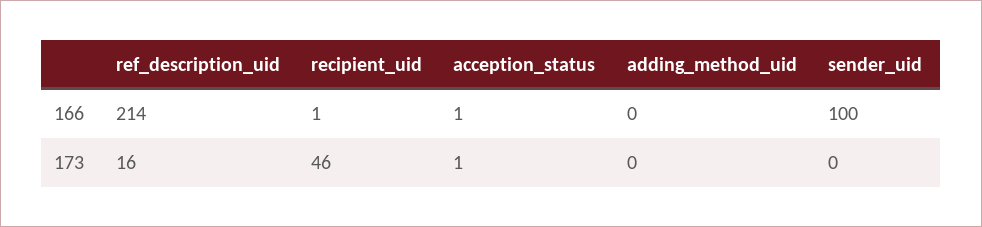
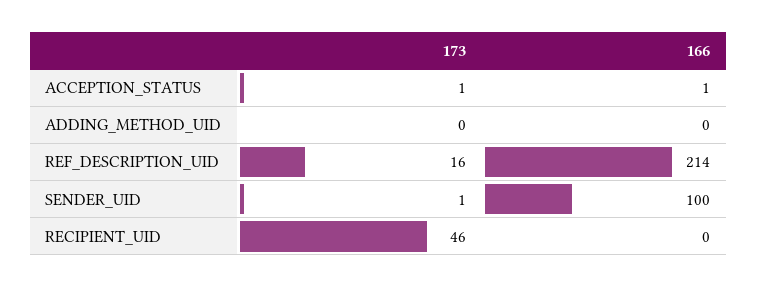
  {
    "ref_description_uid": {
      "166": 214,
      "173": 16
    },
    "recipient_uid": {
-     "166": 1,
+     "166": 0,
      "173": 46
    },
    "acception_status": {
      "166": 1,
      "173": 1
    },
    "adding_method_uid": {
      "166": 0,
      "173": 0
    },
    "sender_uid": {
      "166": 100,
-     "173": 0
+     "173": 1
    }
  }

